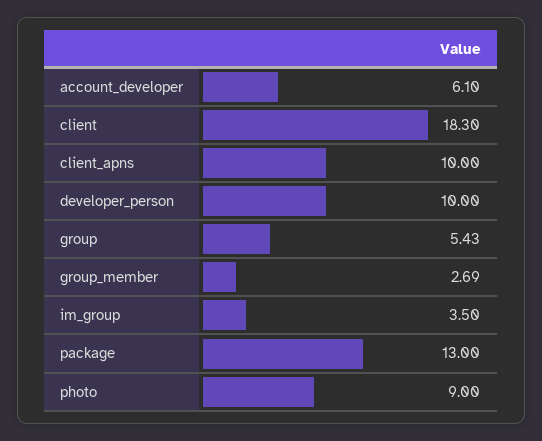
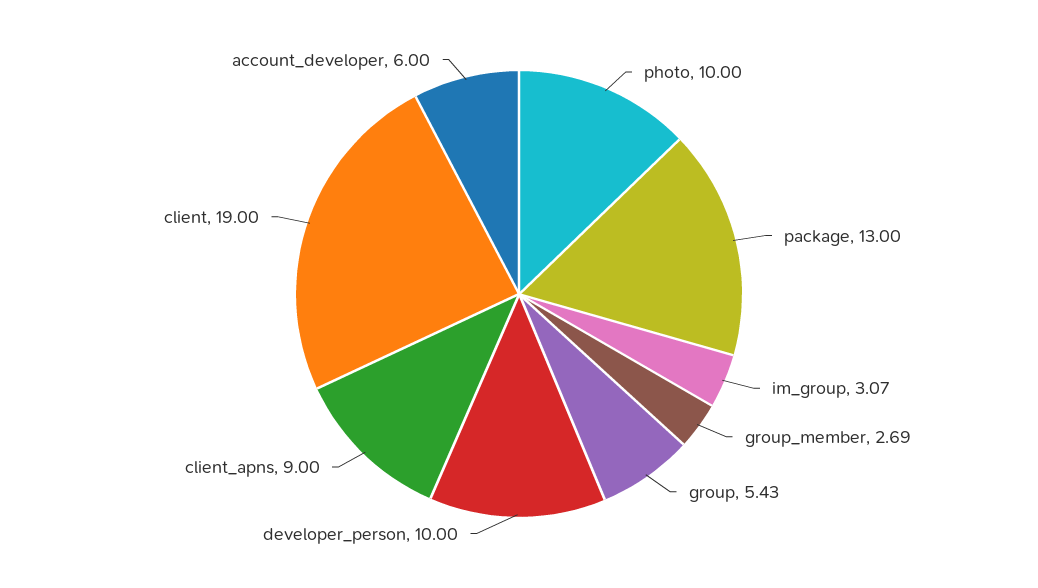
  {
-   "account_developer": 6.1,
+   "account_developer": 6,
-   "client": 18.3,
+   "client": 19,
-   "client_apns": 10,
+   "client_apns": 9,
    "developer_person": 10,
    "group": 5.43,
    "group_member": 2.69,
-   "im_group": 3.5,
+   "im_group": 3.07,
    "package": 13,
-   "photo": 9
+   "photo": 10
  }

